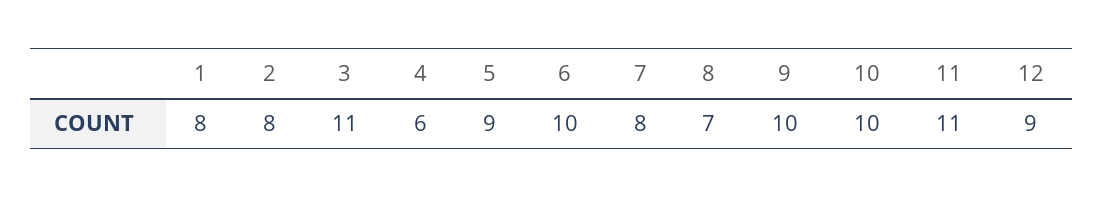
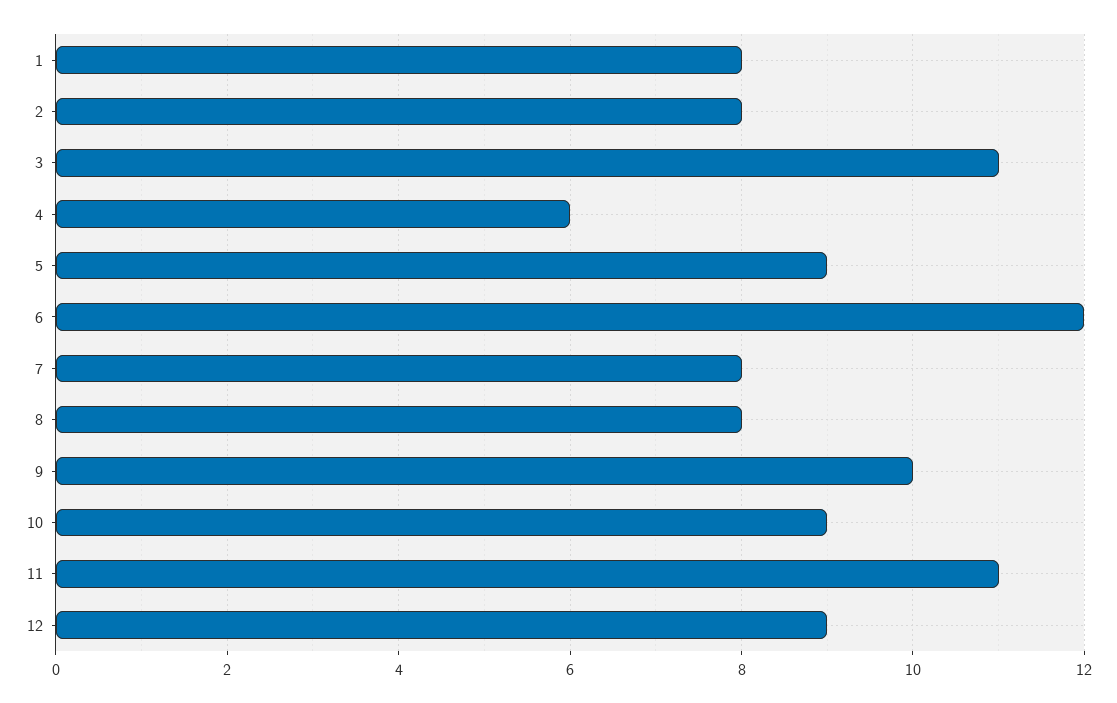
  {
    "1": 8,
    "2": 8,
    "3": 11,
    "4": 6,
    "5": 9,
-   "6": 10,
+   "6": 12,
    "7": 8,
-   "8": 7,
+   "8": 8,
    "9": 10,
-   "10": 10,
+   "10": 9,
    "11": 11,
    "12": 9
  }

